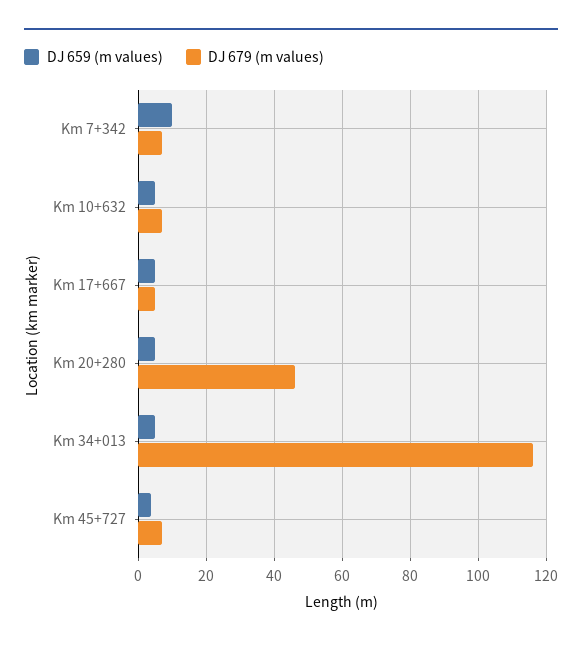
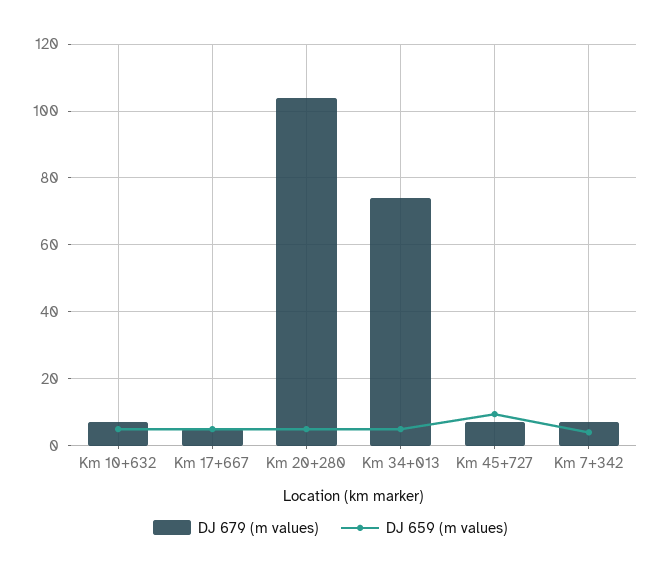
  {
    "DJ 659 (m values)": {
-     "Km 7+342": 10,
+     "Km 7+342": 4,
      "Km 10+632": 6,
      "Km 17+667": 6,
      "Km 20+280": 6,
      "Km 34+013": 6,
-     "Km 45+727": 4
+     "Km 45+727": 10
    },
    "DJ 679 (m values)": {
      "Km 7+342": 8,
      "Km 10+632": 8,
      "Km 17+667": 6,
-     "Km 20+280": 46,
+     "Km 20+280": 104,
-     "Km 34+013": 116,
+     "Km 34+013": 74,
      "Km 45+727": 8
    }
  }

